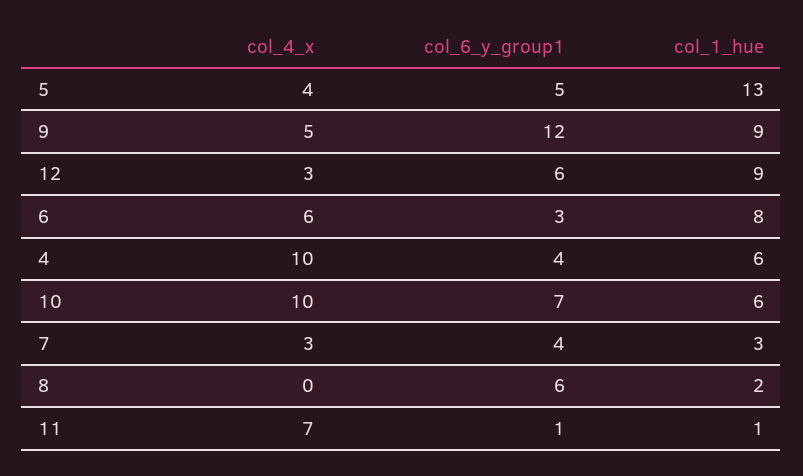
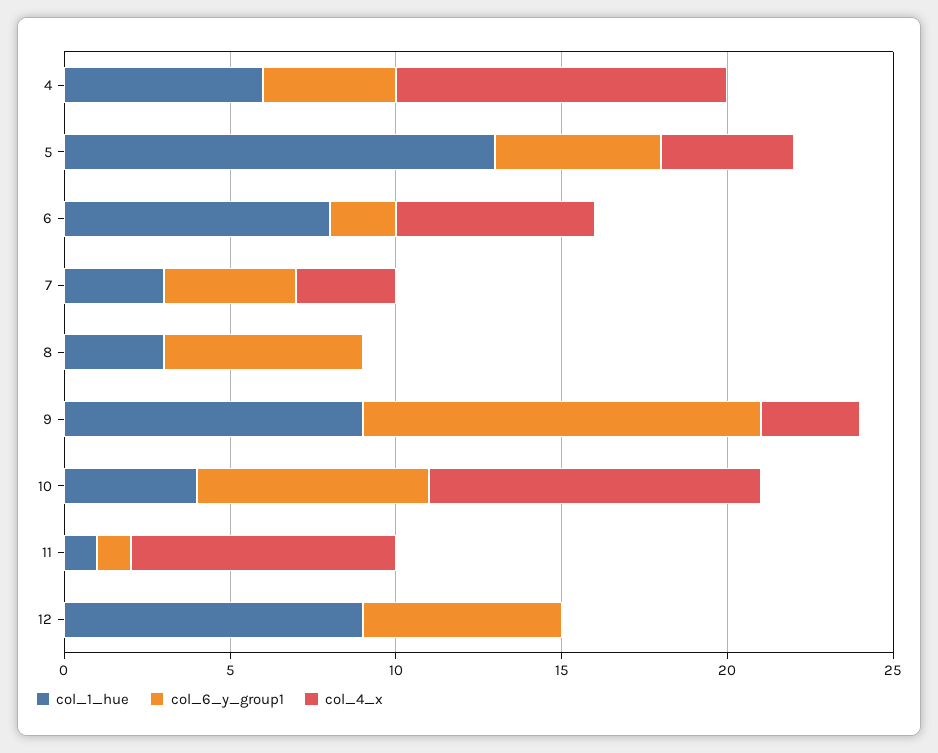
  {
    "col_4_x": {
      "5": 4,
-     "9": 5,
+     "9": 3,
-     "12": 3,
+     "12": 0,
      "6": 6,
      "4": 10,
      "10": 10,
      "7": 3,
      "8": 0,
-     "11": 7
+     "11": 8
    },
    "col_6_y_group1": {
      "5": 5,
      "9": 12,
      "12": 6,
-     "6": 3,
+     "6": 2,
      "4": 4,
      "10": 7,
      "7": 4,
      "8": 6,
      "11": 1
    },
    "col_1_hue": {
      "5": 13,
      "9": 9,
      "12": 9,
      "6": 8,
      "4": 6,
-     "10": 6,
+     "10": 4,
      "7": 3,
-     "8": 2,
+     "8": 3,
      "11": 1
    }
  }

